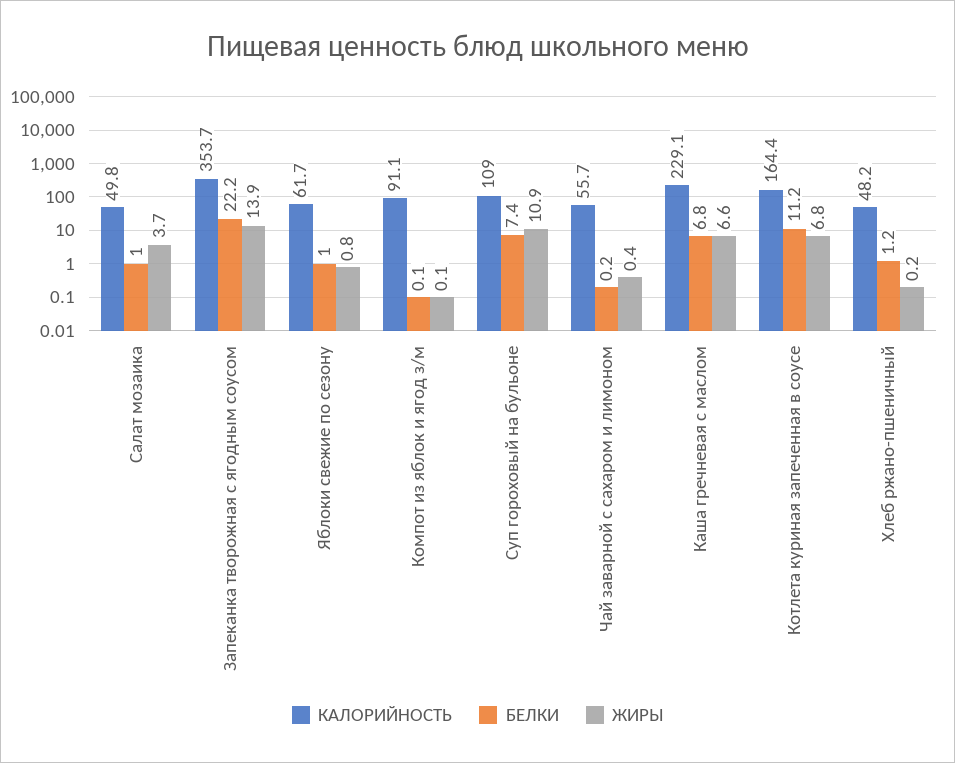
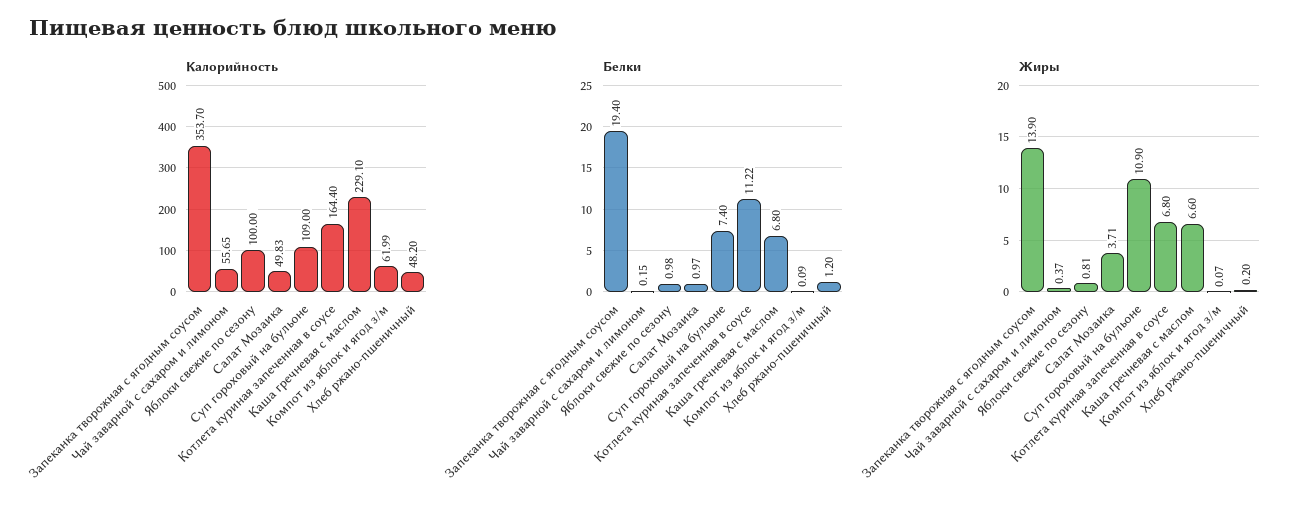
  {
    "КАЛОРИЙНОСТЬ": {
      "Салат мозаика": 49.83,
      "Запеканка творожная с ягодным соусом": 353.7,
-     "Яблоки свежие по сезону": 61.7,
+     "Яблоки свежие по сезону": 100,
-     "Компот из яблок и ягод з/м": 91.1,
+     "Компот из яблок и ягод з/м": 61.99,
      "Суп гороховый на бульоне": 109,
      "Чай заварной с сахаром и лимоном": 55.65,
      "Каша гречневая с маслом": 229.1,
      "Котлета куриная запеченная в соусе": 164.4,
      "Хлеб ржано-пшеничный": 48.2
    },
    "БЕЛКИ": {
      "Салат мозаика": 0.97,
-     "Запеканка творожная с ягодным соусом": 22.2,
+     "Запеканка творожная с ягодным соусом": 19.4,
      "Яблоки свежие по сезону": 0.98,
      "Компот из яблок и ягод з/м": 0.09,
      "Суп гороховый на бульоне": 7.4,
      "Чай заварной с сахаром и лимоном": 0.15,
      "Каша гречневая с маслом": 6.8,
      "Котлета куриная запеченная в соусе": 11.22,
      "Хлеб ржано-пшеничный": 1.2
    },
    "ЖИРЫ": {
      "Салат мозаика": 3.71,
      "Запеканка творожная с ягодным соусом": 13.9,
      "Яблоки свежие по сезону": 0.81,
      "Компот из яблок и ягод з/м": 0.07,
      "Суп гороховый на бульоне": 10.9,
      "Чай заварной с сахаром и лимоном": 0.37,
      "Каша гречневая с маслом": 6.6,
      "Котлета куриная запеченная в соусе": 6.8,
      "Хлеб ржано-пшеничный": 0.2
    }
  }

